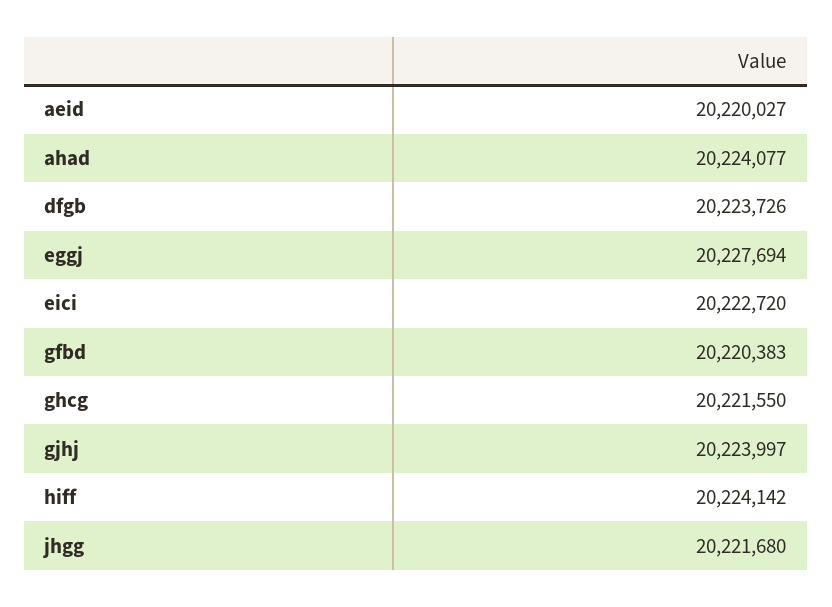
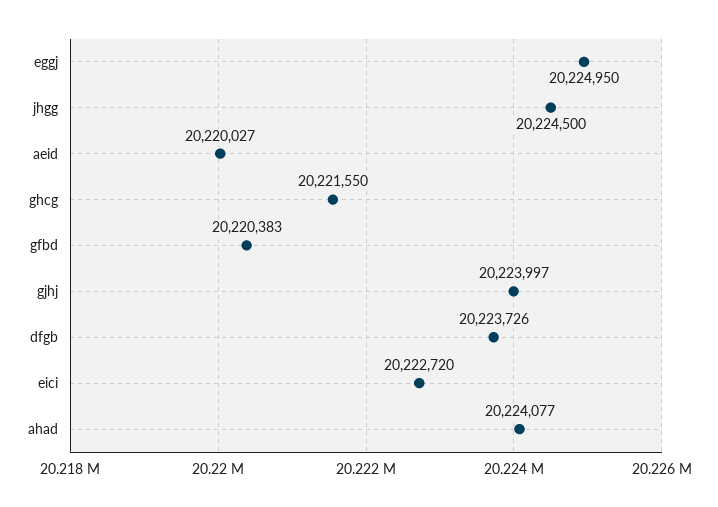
  {
    "aeid": 20220027,
    "ahad": 20224077,
    "dfgb": 20223726,
-   "eggj": 20227694,
+   "eggj": 20224950,
    "eici": 20222720,
    "gfbd": 20220383,
    "ghcg": 20221550,
    "gjhj": 20223997,
-   "hiff": 20224142,
-   "jhgg": 20221680
+   "jhgg": 20224500
  }

